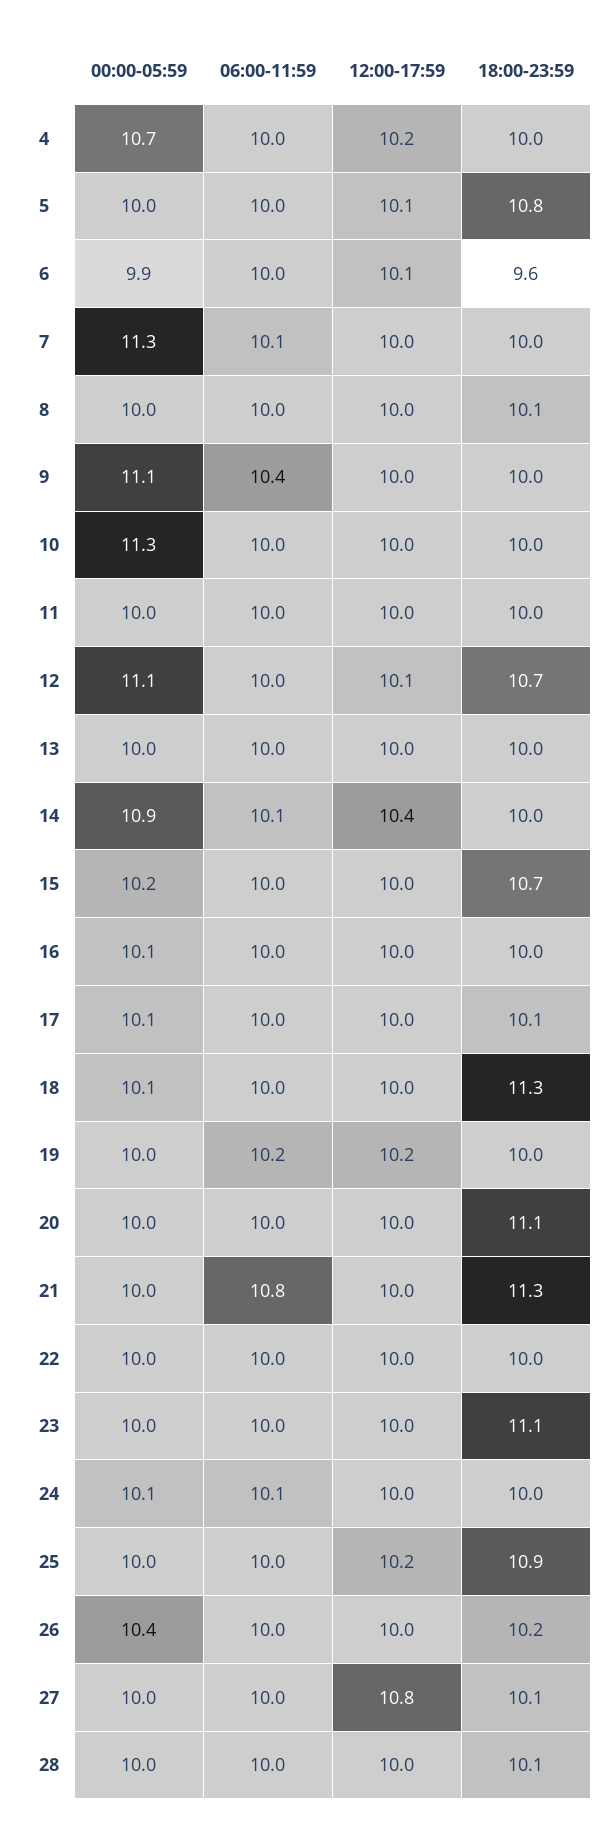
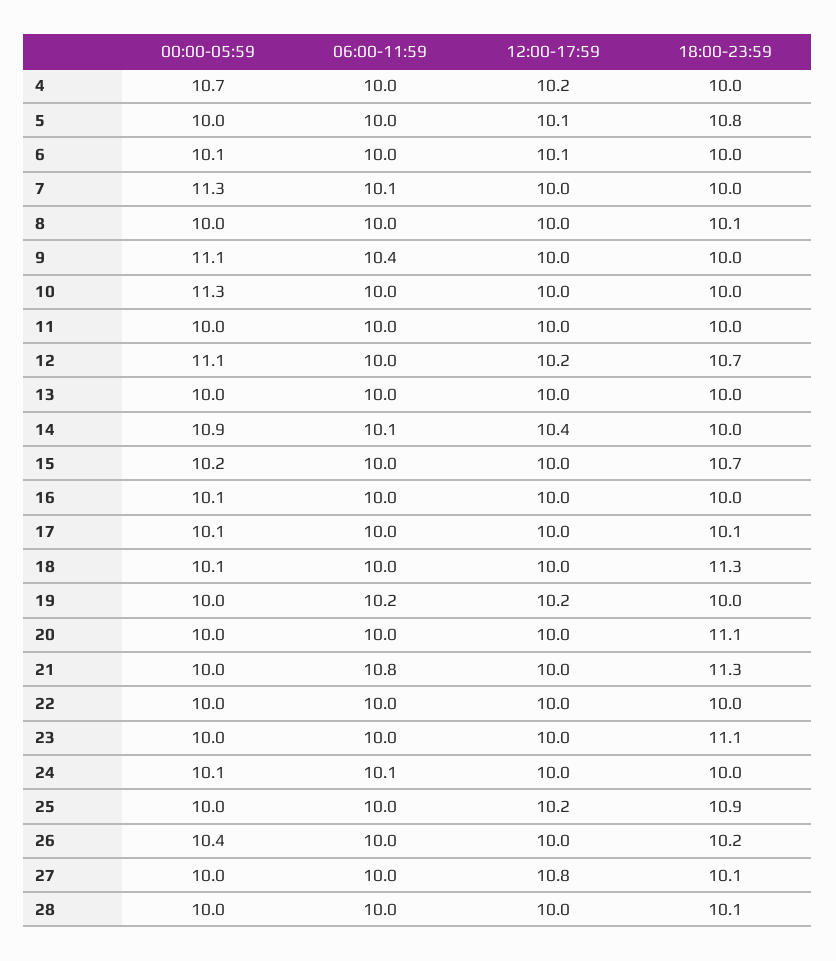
  {
    "00:00-05:59": {
      "4": 10.7,
      "5": 10,
-     "6": 9.9,
+     "6": 10.1,
      "7": 11.3,
      "8": 10,
      "9": 11.1,
      "10": 11.3,
      "11": 10,
      "12": 11.1,
      "13": 10,
      "14": 10.9,
      "15": 10.2,
      "16": 10.1,
      "17": 10.1,
      "18": 10.1,
      "19": 10,
      "20": 10,
      "21": 10,
      "22": 10,
      "23": 10,
      "24": 10.1,
      "25": 10,
      "26": 10.4,
      "27": 10,
      "28": 10
    },
    "06:00-11:59": {
      "4": 10,
      "5": 10,
      "6": 10,
      "7": 10.1,
      "8": 10,
      "9": 10.4,
      "10": 10,
      "11": 10,
      "12": 10,
      "13": 10,
      "14": 10.1,
      "15": 10,
      "16": 10,
      "17": 10,
      "18": 10,
      "19": 10.2,
      "20": 10,
      "21": 10.8,
      "22": 10,
      "23": 10,
      "24": 10.1,
      "25": 10,
      "26": 10,
      "27": 10,
      "28": 10
    },
    "12:00-17:59": {
      "4": 10.2,
      "5": 10.1,
      "6": 10.1,
      "7": 10,
      "8": 10,
      "9": 10,
      "10": 10,
      "11": 10,
-     "12": 10.1,
+     "12": 10.2,
      "13": 10,
      "14": 10.4,
      "15": 10,
      "16": 10,
      "17": 10,
      "18": 10,
      "19": 10.2,
      "20": 10,
      "21": 10,
      "22": 10,
      "23": 10,
      "24": 10,
      "25": 10.2,
      "26": 10,
      "27": 10.8,
      "28": 10
    },
    "18:00-23:59": {
      "4": 10,
      "5": 10.8,
-     "6": 9.6,
+     "6": 10,
      "7": 10,
      "8": 10.1,
      "9": 10,
      "10": 10,
      "11": 10,
      "12": 10.7,
      "13": 10,
      "14": 10,
      "15": 10.7,
      "16": 10,
      "17": 10.1,
      "18": 11.3,
      "19": 10,
      "20": 11.1,
      "21": 11.3,
      "22": 10,
      "23": 11.1,
      "24": 10,
      "25": 10.9,
      "26": 10.2,
      "27": 10.1,
      "28": 10.1
    }
  }

